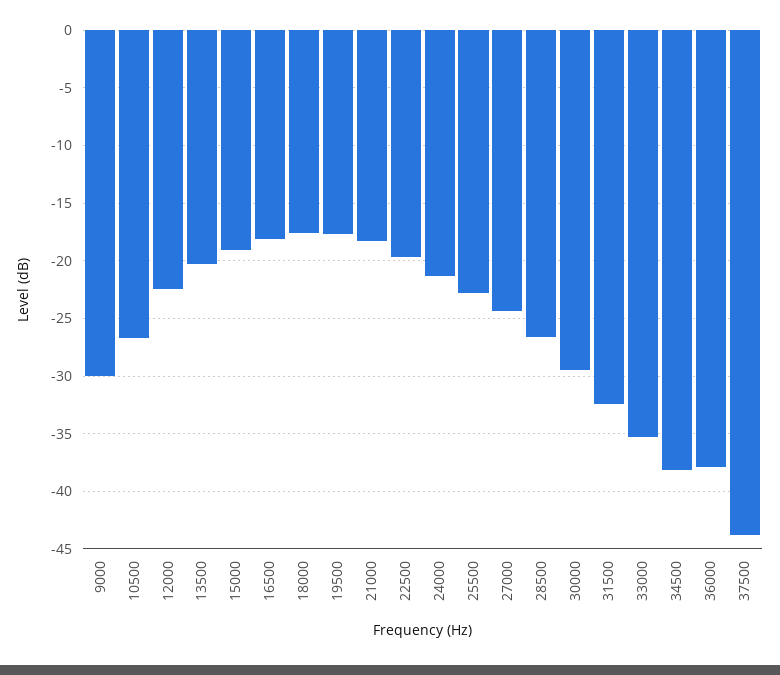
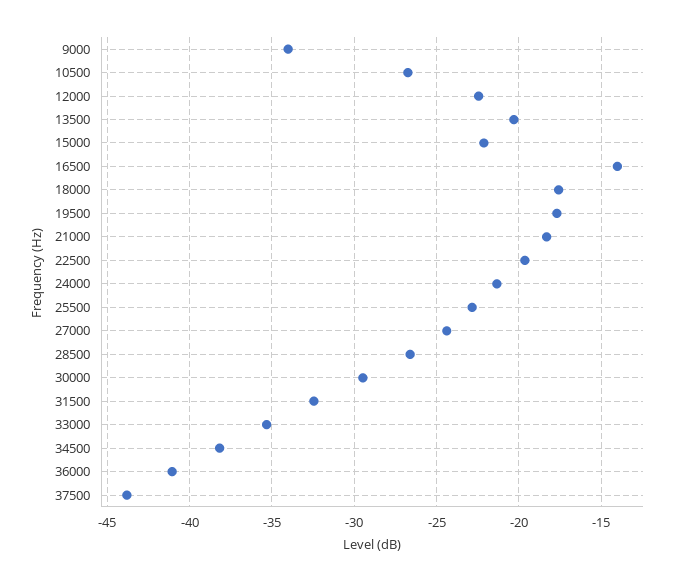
  {
-   "9000": -30,
+   "9000": -34,
    "10500": -26.5,
    "12000": -22.5,
    "13500": -20.5,
-   "15000": -19,
+   "15000": -22,
-   "16500": -18,
+   "16500": -14,
    "18000": -17.5,
    "19500": -17.5,
    "21000": -18.5,
    "22500": -19.5,
    "24000": -21.5,
    "25500": -23,
    "27000": -24.5,
    "28500": -26.5,
    "30000": -29.5,
    "31500": -32.5,
    "33000": -35.5,
    "34500": -38,
-   "36000": -38,
+   "36000": -41,
    "37500": -44
  }

